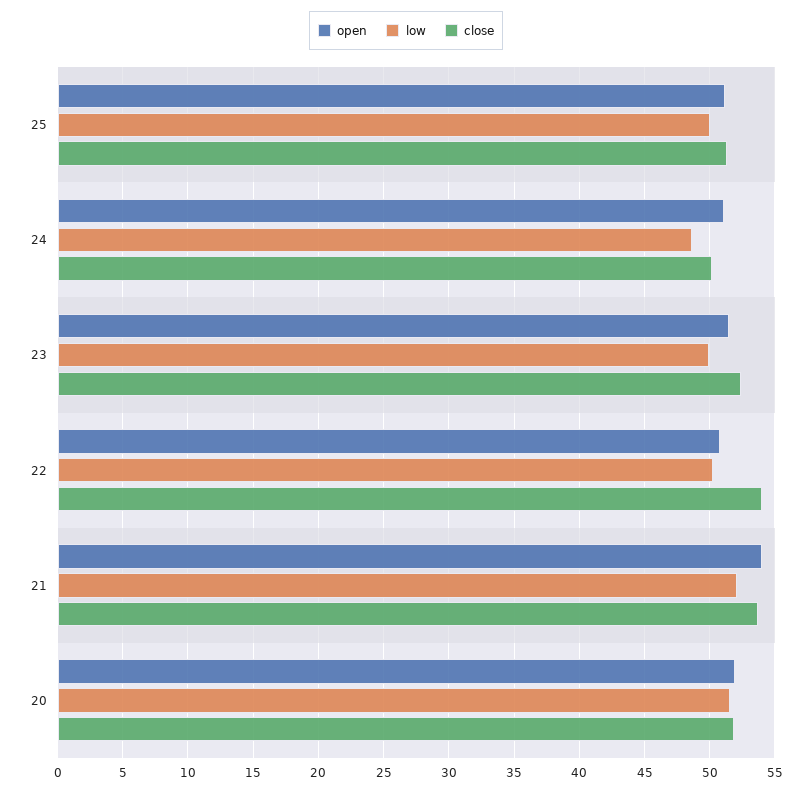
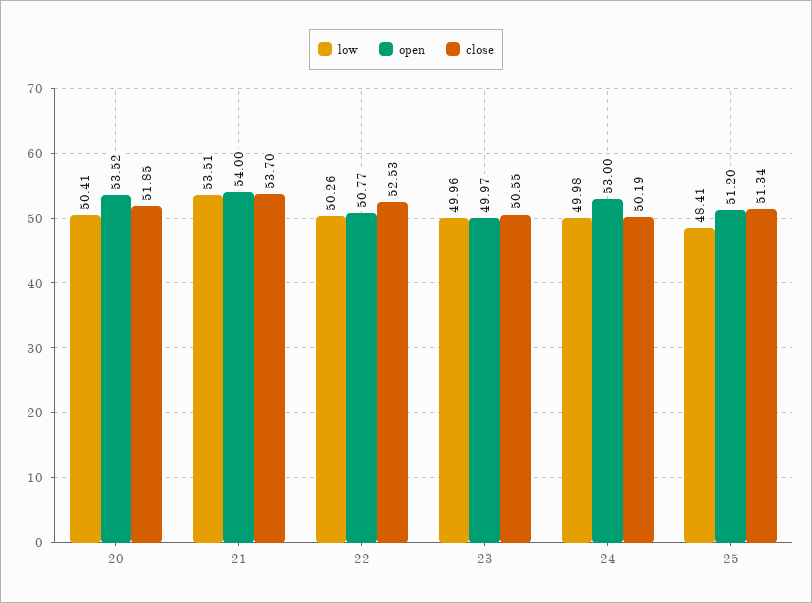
  {
    "open": {
      "25": 51.2,
-     "24": 51,
+     "24": 53,
-     "23": 51.5,
+     "23": 49.97,
      "22": 50.77,
      "21": 54,
-     "20": 52
+     "20": 53.52
    },
    "low": {
-     "25": 50,
+     "25": 48.41,
-     "24": 48.5,
+     "24": 49.98,
      "23": 49.96,
      "22": 50.26,
-     "21": 52,
+     "21": 53.51,
-     "20": 51.5
+     "20": 50.41
    },
    "close": {
      "25": 51.34,
      "24": 50.19,
-     "23": 52.5,
+     "23": 50.55,
-     "22": 54,
+     "22": 52.53,
      "21": 53.7,
      "20": 51.85
    }
  }

